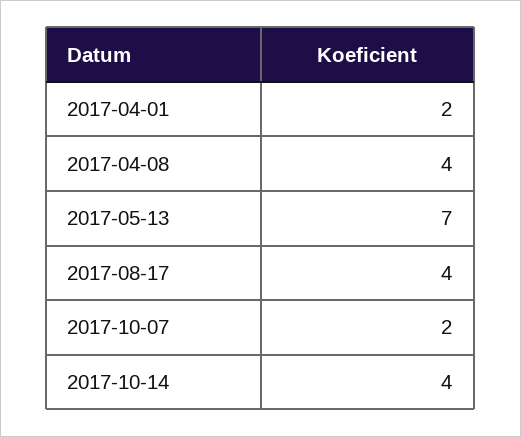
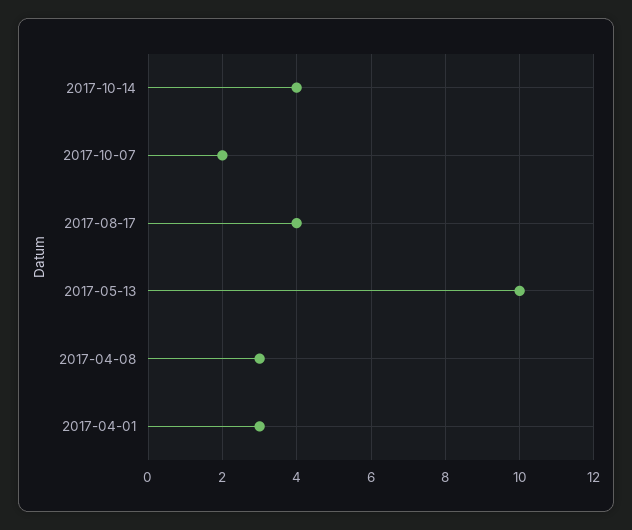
  {
-   "2017-04-01": 2,
+   "2017-04-01": 3,
-   "2017-04-08": 4,
+   "2017-04-08": 3,
-   "2017-05-13": 7,
+   "2017-05-13": 10,
    "2017-08-17": 4,
    "2017-10-07": 2,
    "2017-10-14": 4
  }

